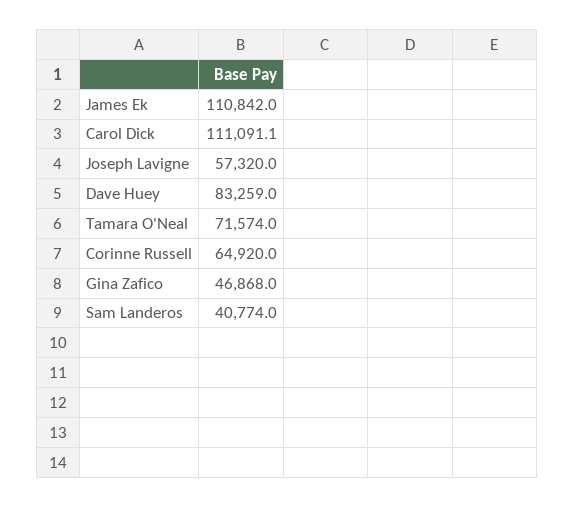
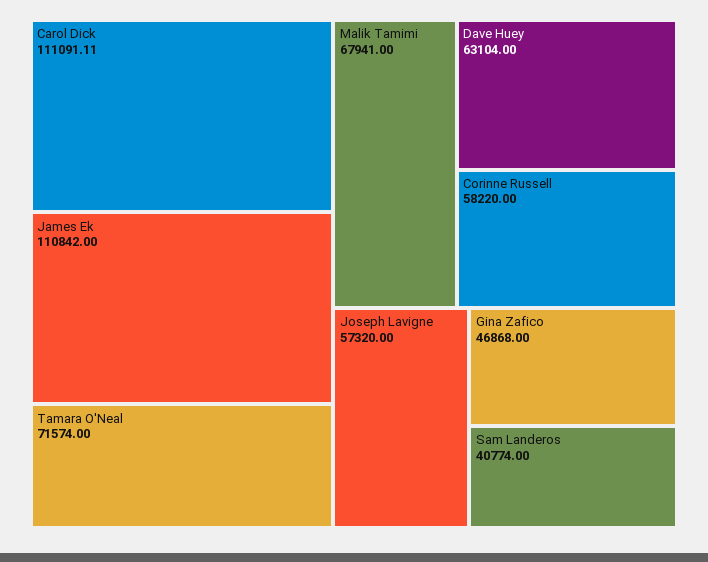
  {
    "James Ek": 110842,
    "Carol Dick": 111091.11,
    "Joseph Lavigne": 57320,
-   "Dave Huey": 83259,
+   "Dave Huey": 63104,
    "Tamara O'Neal": 71574,
-   "Corinne Russell": 64920,
+   "Corinne Russell": 58220,
    "Gina Zafico": 46868,
-   "Sam Landeros": 40774
+   "Sam Landeros": 40774,
+   "Malik Tamimi": 67941
  }

